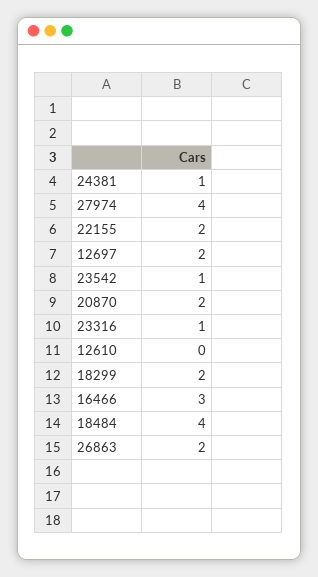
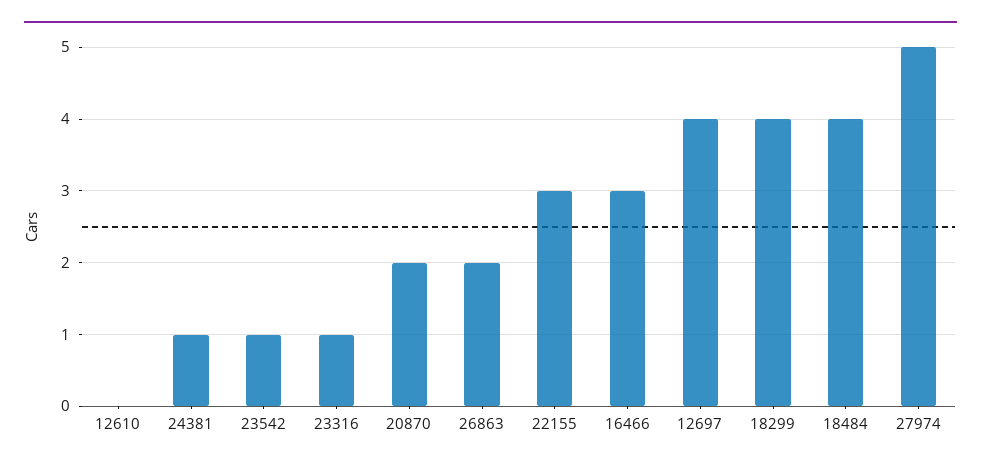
  {
    "24381": 1,
-   "27974": 4,
+   "27974": 5,
-   "22155": 2,
+   "22155": 3,
-   "12697": 2,
+   "12697": 4,
    "23542": 1,
    "20870": 2,
    "23316": 1,
    "12610": 0,
-   "18299": 2,
+   "18299": 4,
    "16466": 3,
    "18484": 4,
    "26863": 2
  }

